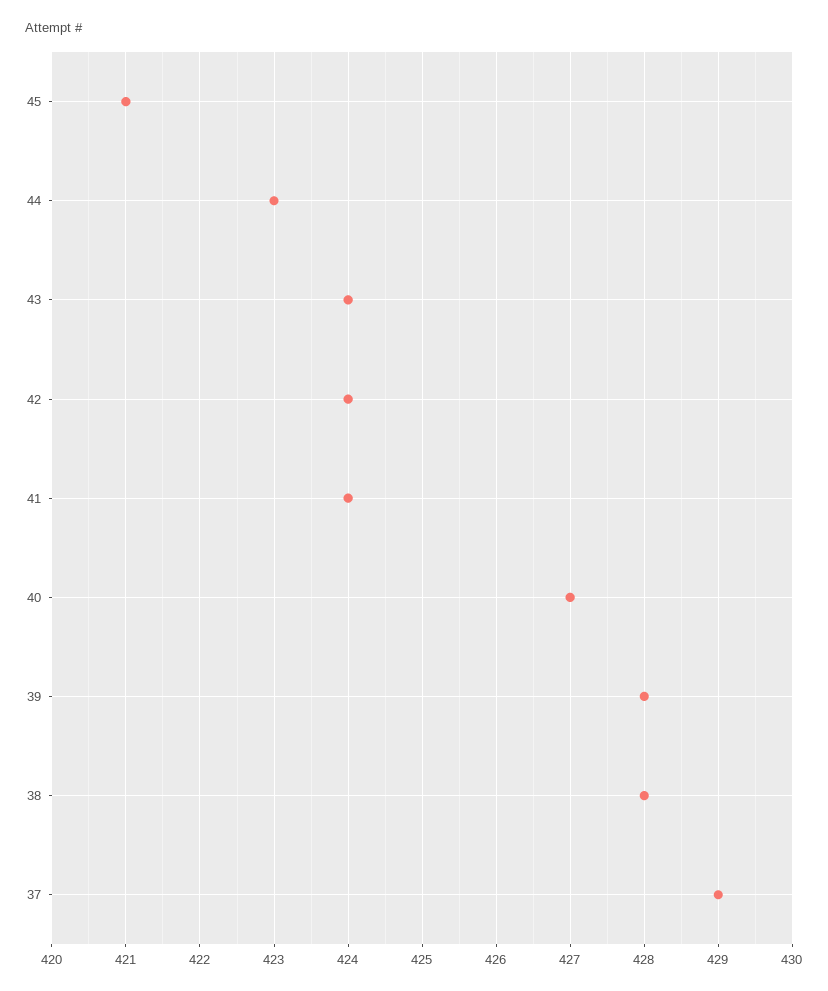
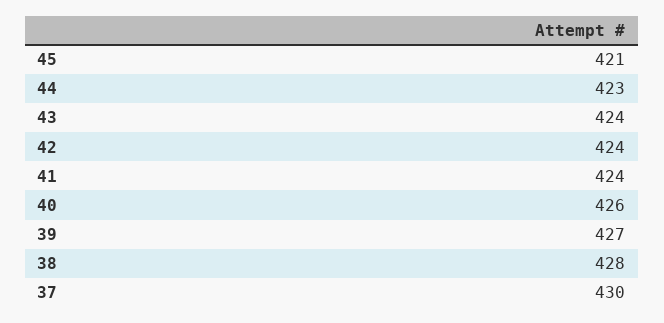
  {
    "45": 421,
    "44": 423,
    "43": 424,
    "42": 424,
    "41": 424,
-   "40": 427,
+   "40": 426,
-   "39": 428,
+   "39": 427,
    "38": 428,
-   "37": 429
+   "37": 430
  }

